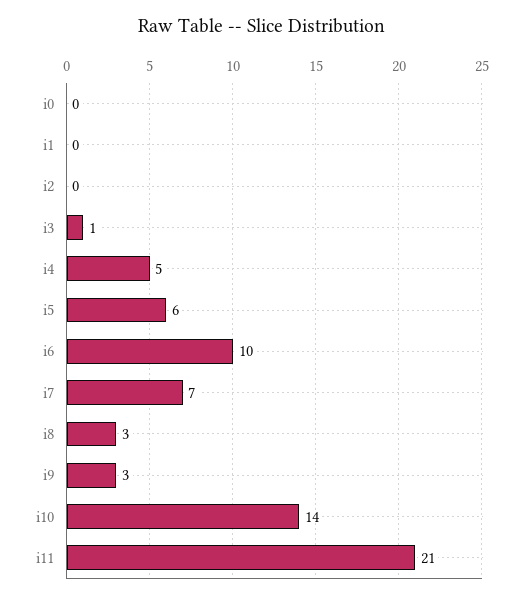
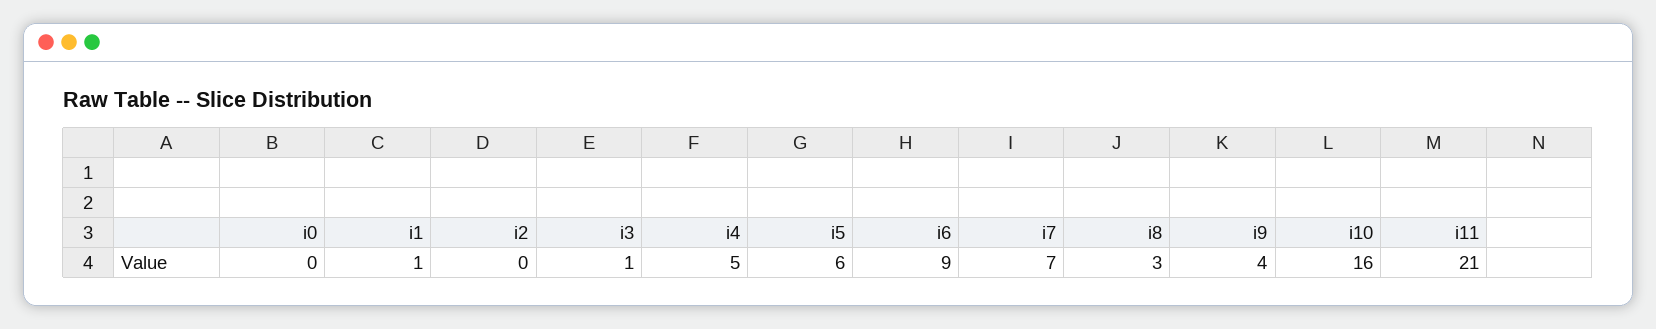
  {
    "i0": 0,
-   "i1": 0,
+   "i1": 1,
    "i2": 0,
    "i3": 1,
    "i4": 5,
    "i5": 6,
-   "i6": 10,
+   "i6": 9,
    "i7": 7,
    "i8": 3,
-   "i9": 3,
+   "i9": 4,
-   "i10": 14,
+   "i10": 16,
    "i11": 21
  }

